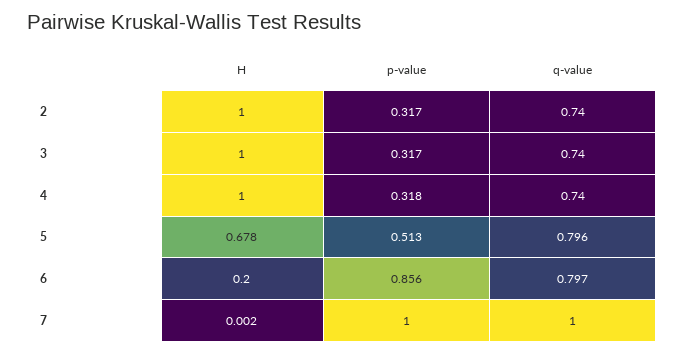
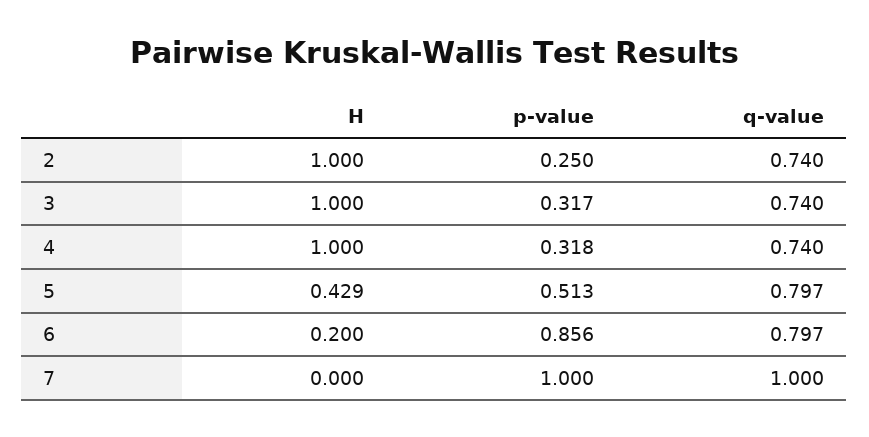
  {
    "H": {
      "2": 1,
      "3": 1,
      "4": 1,
-     "5": 0.678,
+     "5": 0.429,
      "6": 0.2,
-     "7": 0.002
+     "7": 0
    },
    "p-value": {
-     "2": 0.317,
+     "2": 0.25,
      "3": 0.317,
      "4": 0.318,
      "5": 0.513,
      "6": 0.856,
      "7": 1
    },
    "q-value": {
      "2": 0.74,
      "3": 0.74,
      "4": 0.74,
-     "5": 0.796,
+     "5": 0.797,
      "6": 0.797,
      "7": 1
    }
  }

